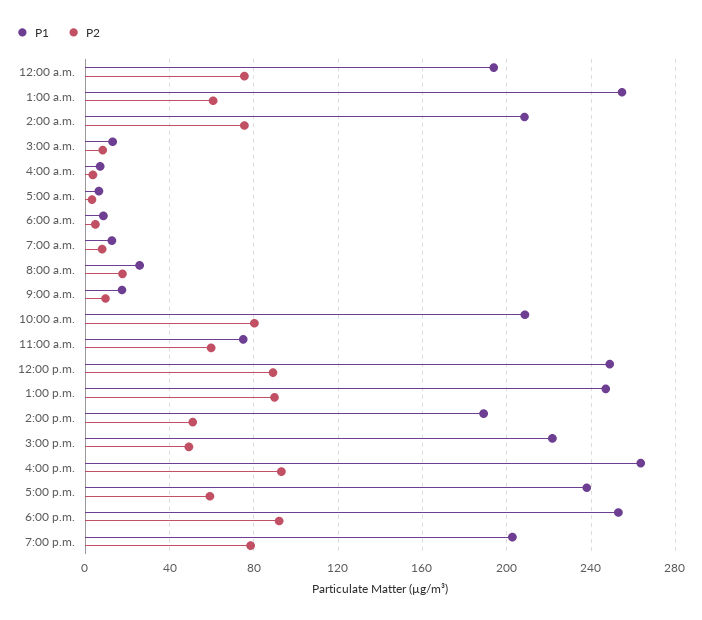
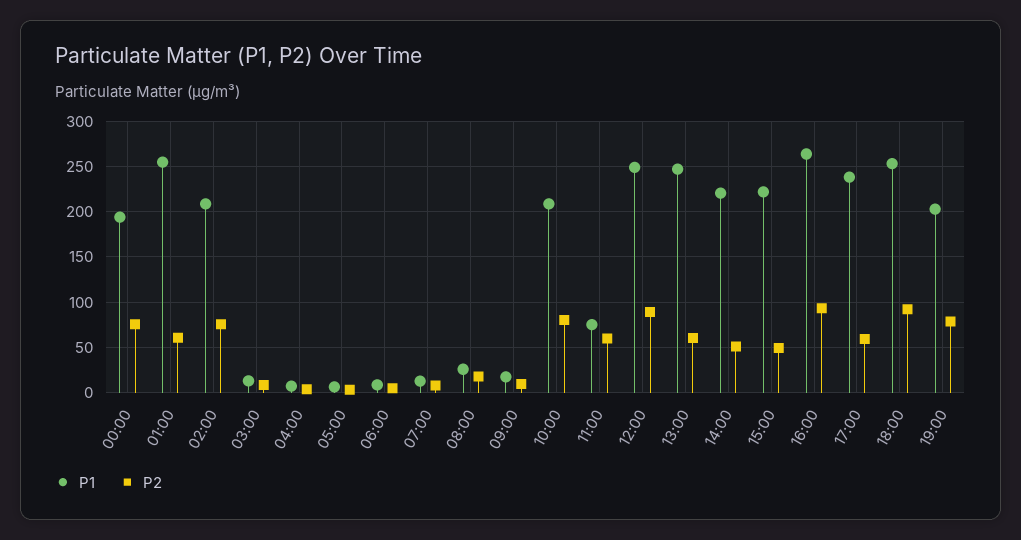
  {
    "P1": {
      "12:00 a.m.": 195,
      "1:00 a.m.": 255,
      "2:00 a.m.": 210,
      "3:00 a.m.": 15,
      "4:00 a.m.": 5,
      "5:00 a.m.": 5,
      "6:00 a.m.": 10,
      "7:00 a.m.": 15,
      "8:00 a.m.": 25,
      "9:00 a.m.": 15,
      "10:00 a.m.": 210,
      "11:00 a.m.": 75,
      "12:00 p.m.": 250,
      "1:00 p.m.": 245,
-     "2:00 p.m.": 190,
+     "2:00 p.m.": 220,
      "3:00 p.m.": 220,
      "4:00 p.m.": 265,
      "5:00 p.m.": 240,
      "6:00 p.m.": 255,
      "7:00 p.m.": 205
    },
    "P2": {
      "12:00 a.m.": 75,
      "1:00 a.m.": 60,
      "2:00 a.m.": 75,
      "3:00 a.m.": 10,
      "4:00 a.m.": 5,
      "5:00 a.m.": 5,
      "6:00 a.m.": 5,
      "7:00 a.m.": 10,
      "8:00 a.m.": 20,
      "9:00 a.m.": 10,
      "10:00 a.m.": 80,
      "11:00 a.m.": 60,
      "12:00 p.m.": 90,
-     "1:00 p.m.": 90,
+     "1:00 p.m.": 60,
      "2:00 p.m.": 50,
      "3:00 p.m.": 50,
      "4:00 p.m.": 95,
      "5:00 p.m.": 60,
      "6:00 p.m.": 90,
      "7:00 p.m.": 80
    }
  }

